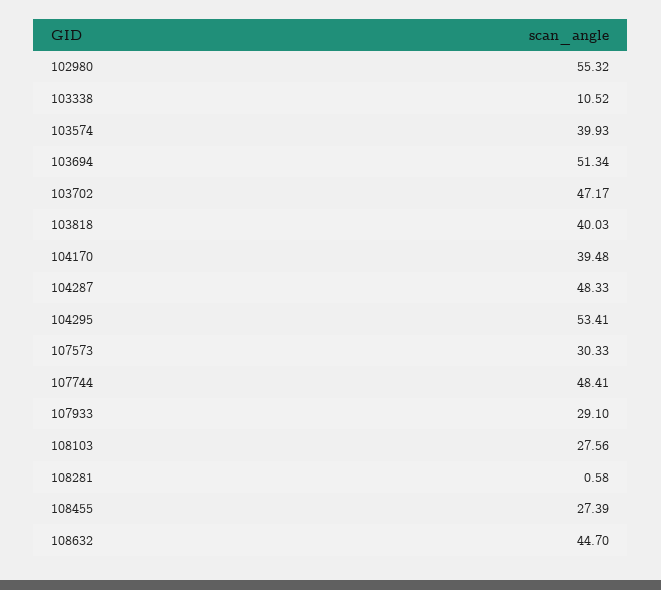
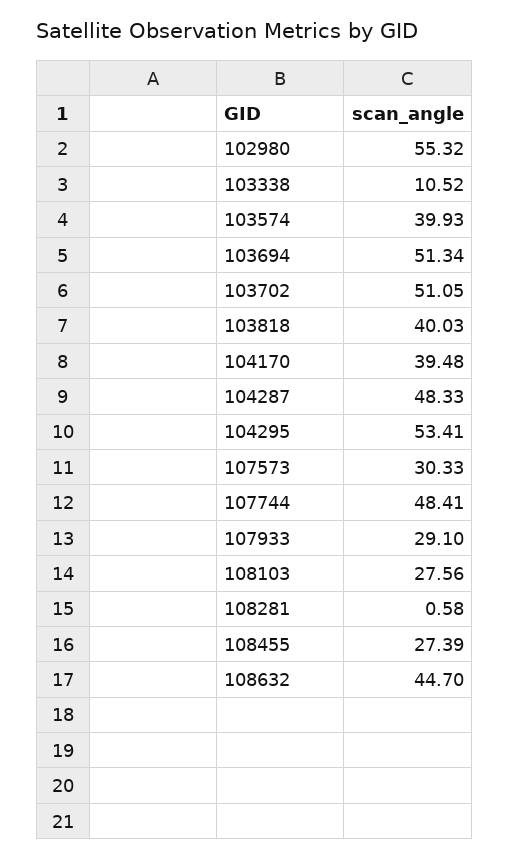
  {
    "102980": 55.32,
    "103338": 10.52,
    "103574": 39.93,
    "103694": 51.34,
-   "103702": 47.17,
+   "103702": 51.05,
    "103818": 40.03,
    "104170": 39.48,
    "104287": 48.33,
    "104295": 53.41,
    "107573": 30.33,
    "107744": 48.41,
    "107933": 29.1,
    "108103": 27.56,
    "108281": 0.58,
    "108455": 27.39,
    "108632": 44.7
  }

